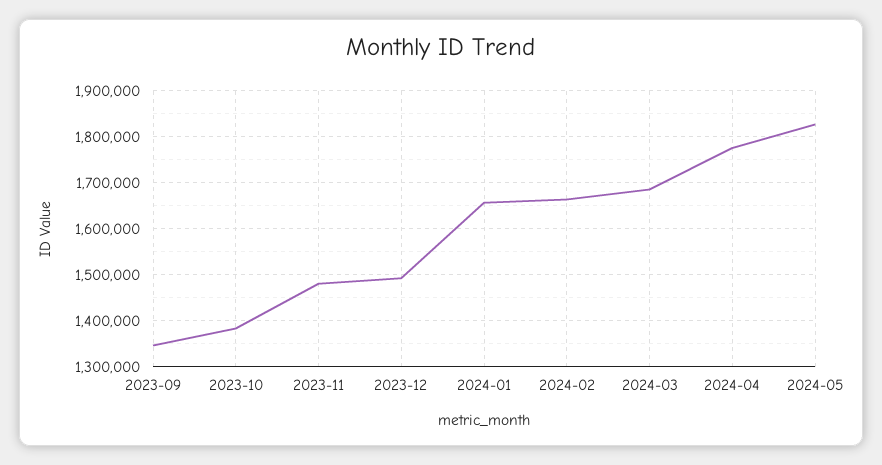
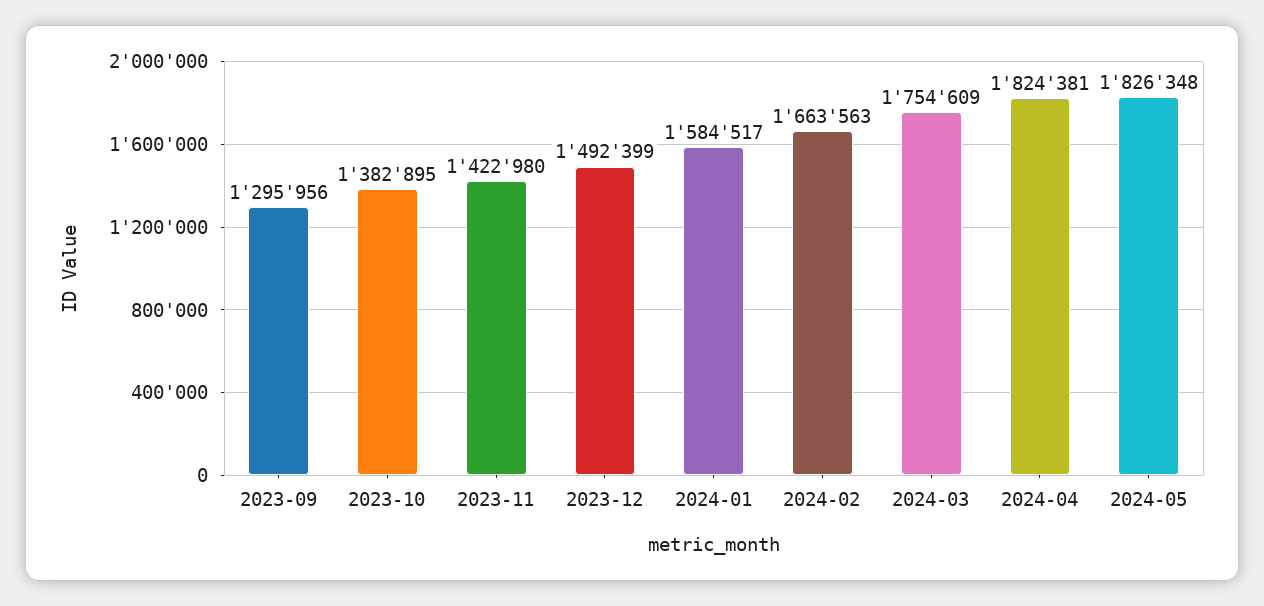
  {
-   "2023-09": 1340000,
+   "2023-09": 1295956,
    "2023-10": 1382895,
-   "2023-11": 1480000,
+   "2023-11": 1422980,
    "2023-12": 1492399,
-   "2024-01": 1660000,
+   "2024-01": 1584517,
    "2024-02": 1663563,
-   "2024-03": 1680000,
+   "2024-03": 1754609,
-   "2024-04": 1780000,
+   "2024-04": 1824381,
    "2024-05": 1826348
  }

